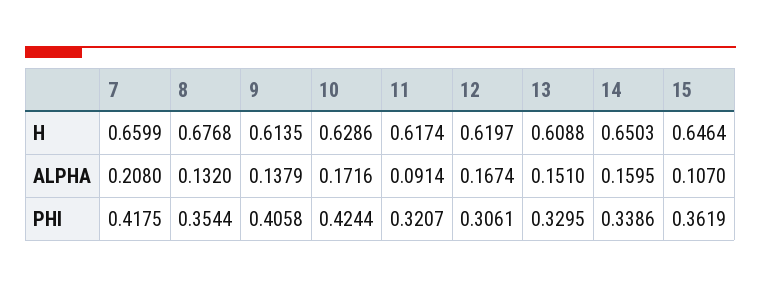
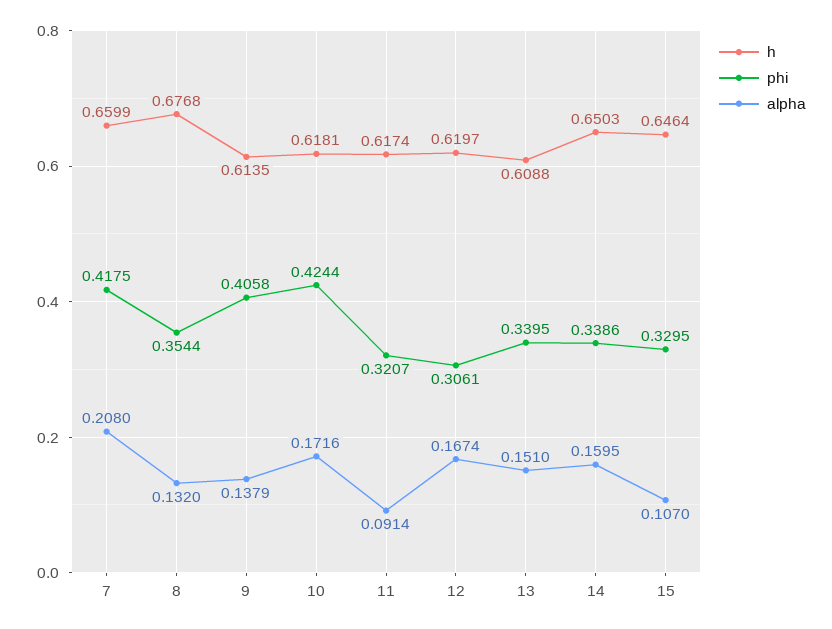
  {
    "H": {
      "7": 0.6599,
      "8": 0.6768,
      "9": 0.6135,
-     "10": 0.6286,
+     "10": 0.6181,
      "11": 0.6174,
      "12": 0.6197,
      "13": 0.6088,
      "14": 0.6503,
      "15": 0.6464
    },
    "ALPHA": {
      "7": 0.208,
      "8": 0.132,
      "9": 0.1379,
      "10": 0.1716,
      "11": 0.0914,
      "12": 0.1674,
      "13": 0.151,
      "14": 0.1595,
      "15": 0.107
    },
    "PHI": {
      "7": 0.4175,
      "8": 0.3544,
      "9": 0.4058,
      "10": 0.4244,
      "11": 0.3207,
      "12": 0.3061,
-     "13": 0.3295,
+     "13": 0.3395,
      "14": 0.3386,
-     "15": 0.3619
+     "15": 0.3295
    }
  }

